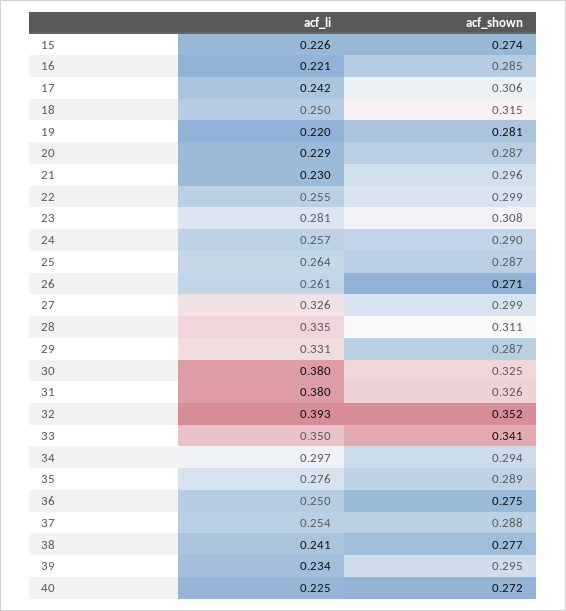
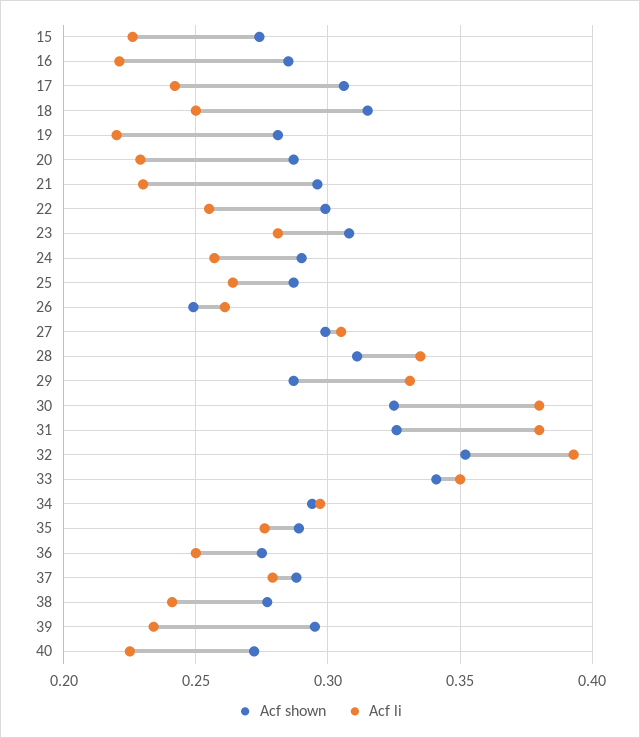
  {
    "acf_li": {
      "15": 0.226,
      "16": 0.221,
      "17": 0.242,
      "18": 0.25,
      "19": 0.22,
      "20": 0.229,
      "21": 0.23,
      "22": 0.255,
      "23": 0.281,
      "24": 0.257,
      "25": 0.264,
      "26": 0.261,
-     "27": 0.326,
+     "27": 0.305,
      "28": 0.335,
      "29": 0.331,
      "30": 0.38,
      "31": 0.38,
      "32": 0.393,
      "33": 0.35,
      "34": 0.297,
      "35": 0.276,
      "36": 0.25,
-     "37": 0.254,
+     "37": 0.28,
      "38": 0.241,
      "39": 0.234,
      "40": 0.225
    },
    "acf_shown": {
      "15": 0.274,
      "16": 0.285,
      "17": 0.306,
      "18": 0.315,
      "19": 0.281,
      "20": 0.287,
      "21": 0.296,
      "22": 0.299,
      "23": 0.308,
      "24": 0.29,
      "25": 0.287,
-     "26": 0.271,
+     "26": 0.25,
      "27": 0.299,
      "28": 0.311,
      "29": 0.287,
      "30": 0.325,
      "31": 0.326,
      "32": 0.352,
      "33": 0.341,
      "34": 0.294,
      "35": 0.289,
      "36": 0.275,
      "37": 0.288,
      "38": 0.277,
      "39": 0.295,
      "40": 0.272
    }
  }

